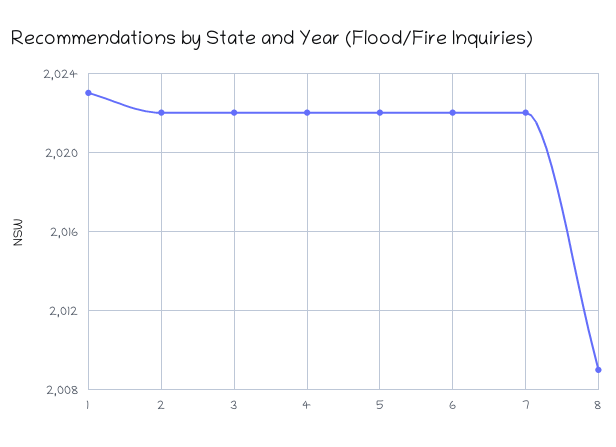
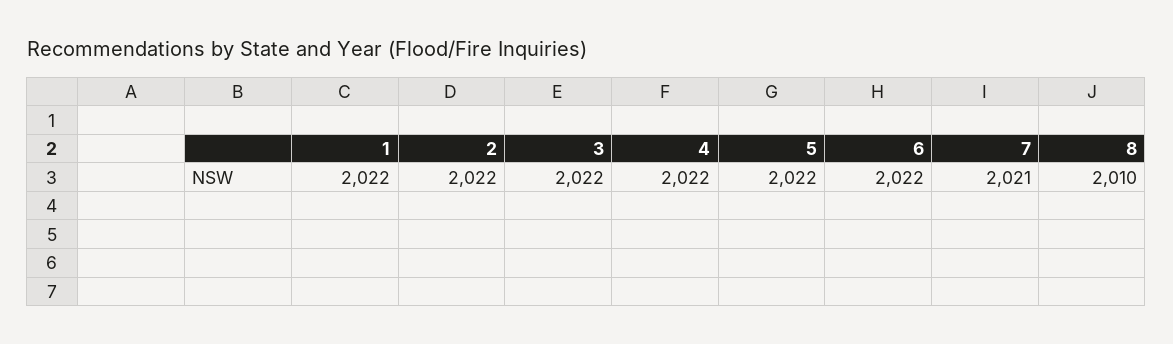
  {
-   "1": 2023,
+   "1": 2022,
    "2": 2022,
    "3": 2022,
    "4": 2022,
    "5": 2022,
    "6": 2022,
-   "7": 2022,
+   "7": 2021,
-   "8": 2009
+   "8": 2010
  }

